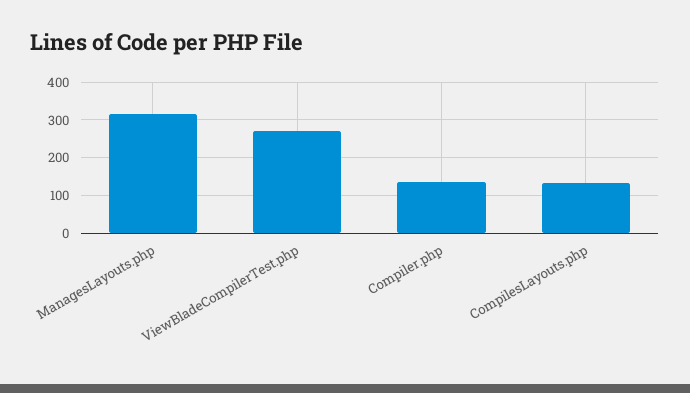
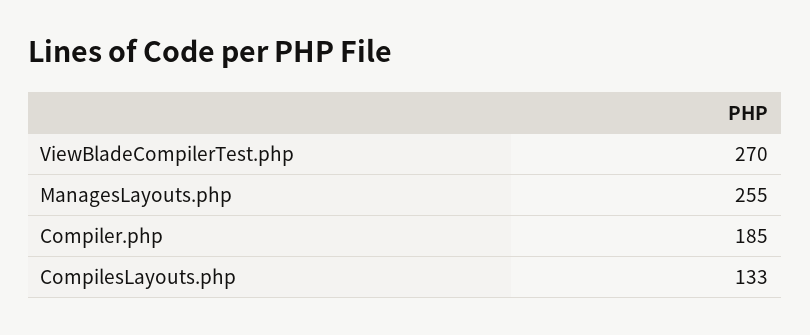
  {
-   "ManagesLayouts.php": 320,
+   "ManagesLayouts.php": 255,
    "ViewBladeCompilerTest.php": 270,
-   "Compiler.php": 140,
+   "Compiler.php": 185,
    "CompilesLayouts.php": 133
  }

